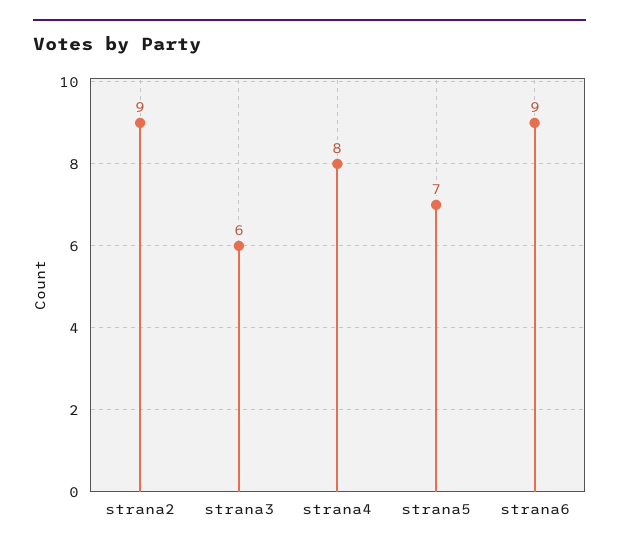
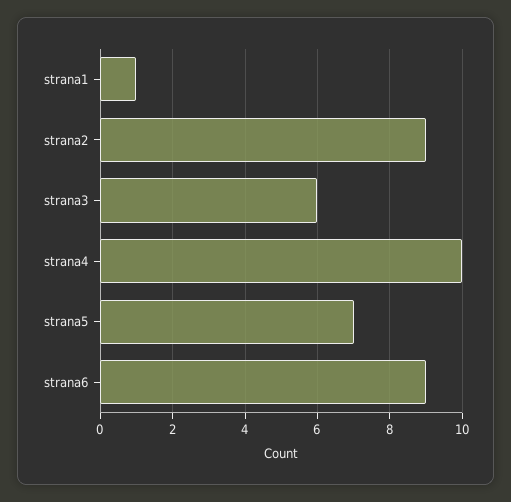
  {
    "strana2": 9,
    "strana3": 6,
-   "strana4": 8,
+   "strana4": 10,
    "strana5": 7,
-   "strana6": 9
+   "strana6": 9,
+   "strana1": 1
  }

